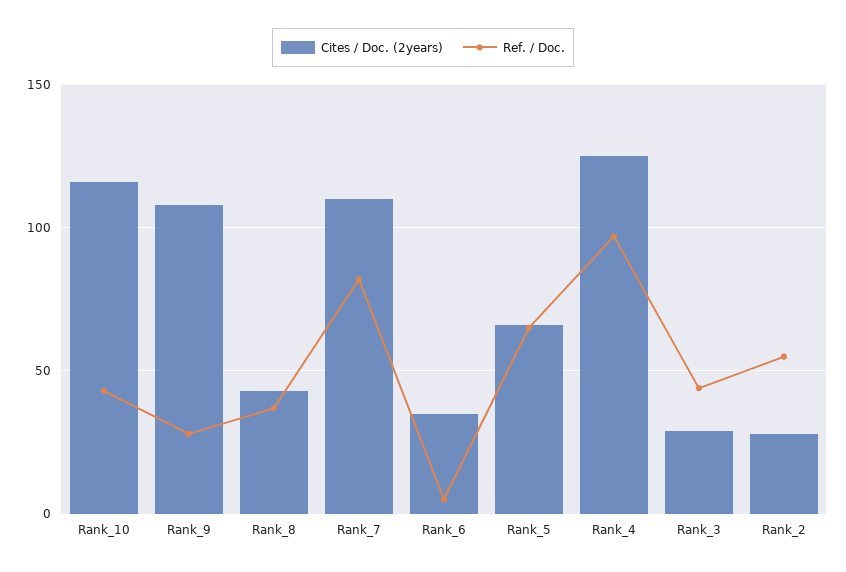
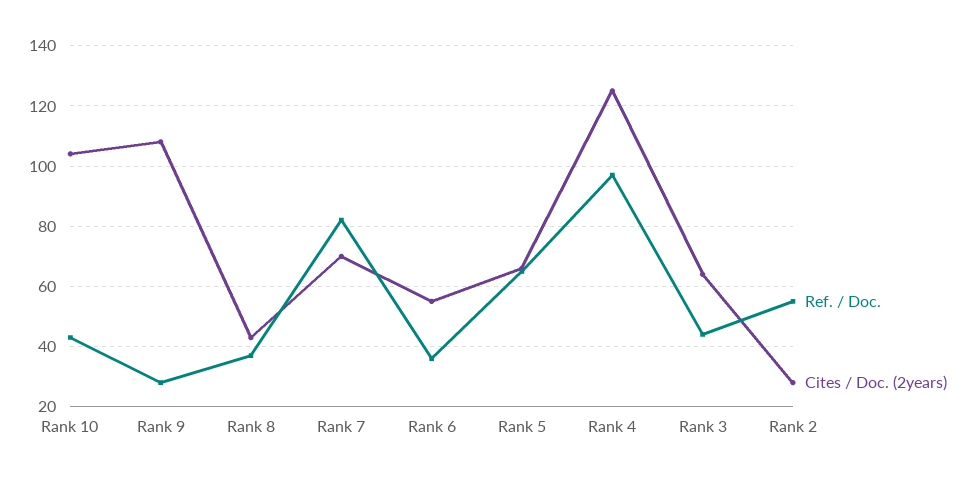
  {
    "Cites / Doc. (2years)": {
-     "Rank_10": 115,
+     "Rank_10": 105,
      "Rank_9": 110,
      "Rank_8": 45,
-     "Rank_7": 110,
+     "Rank_7": 70,
-     "Rank_6": 35,
+     "Rank_6": 55,
      "Rank_5": 65,
      "Rank_4": 125,
-     "Rank_3": 30,
+     "Rank_3": 65,
      "Rank_2": 30
    },
    "Ref. / Doc.": {
      "Rank_10": 45,
      "Rank_9": 30,
      "Rank_8": 35,
      "Rank_7": 80,
-     "Rank_6": 5,
+     "Rank_6": 35,
      "Rank_5": 65,
      "Rank_4": 95,
      "Rank_3": 45,
      "Rank_2": 55
    }
  }

